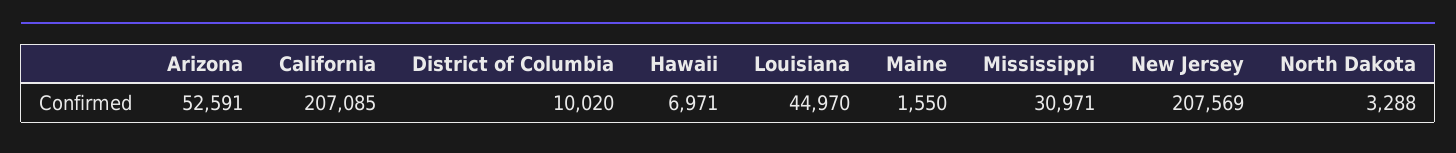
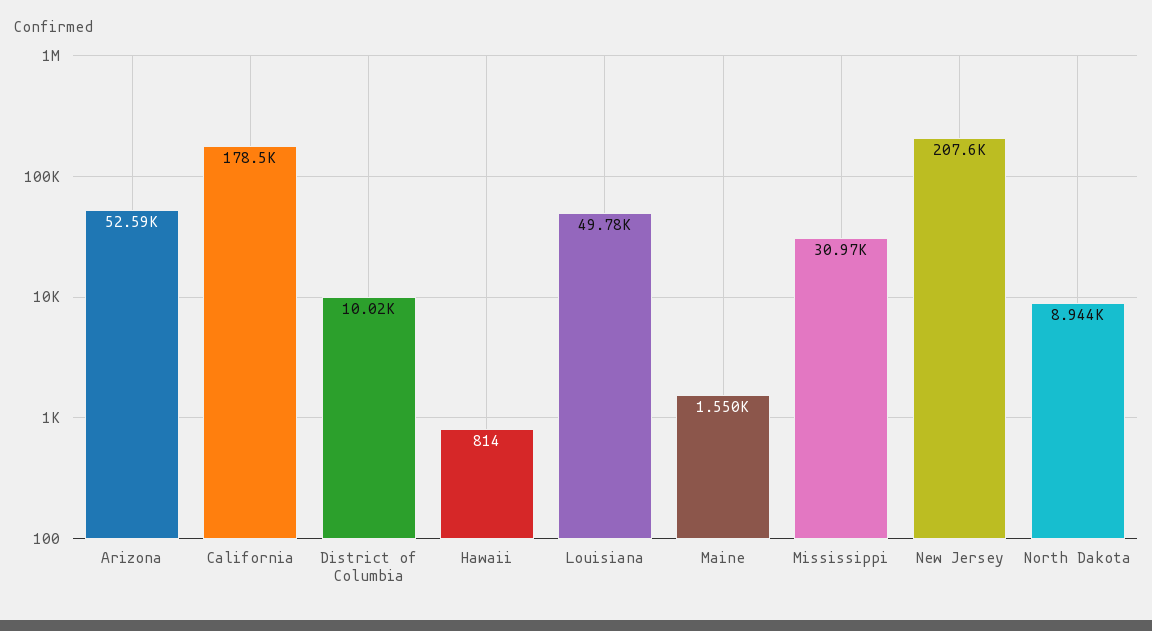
  {
    "Arizona": 52591,
-   "California": 207085,
+   "California": 178500,
    "District of Columbia": 10020,
-   "Hawaii": 6971,
+   "Hawaii": 814,
-   "Louisiana": 44970,
+   "Louisiana": 49780,
    "Maine": 1550,
    "Mississippi": 30971,
    "New Jersey": 207569,
-   "North Dakota": 3288
+   "North Dakota": 8944
  }

